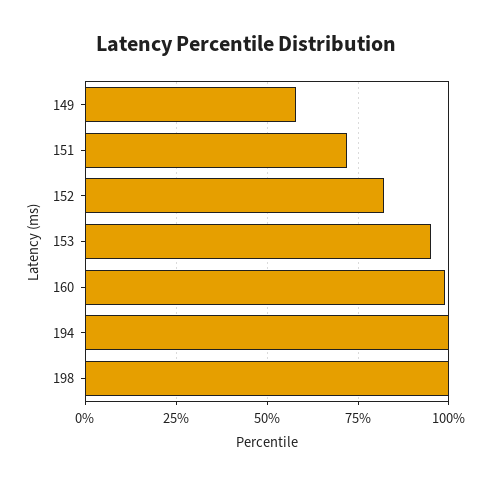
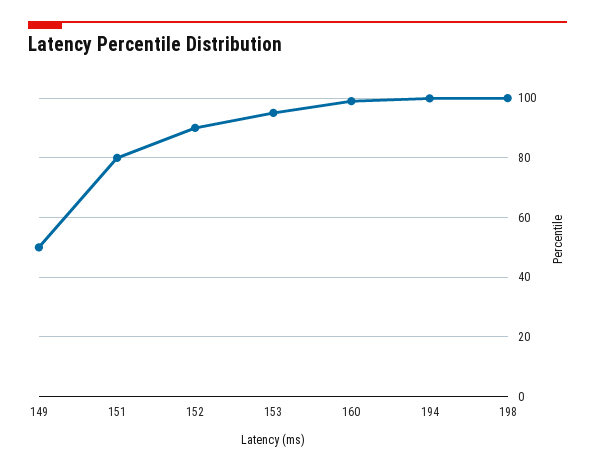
  {
-   "149": 57.5,
+   "149": 50,
-   "151": 72.5,
+   "151": 80,
-   "152": 82.5,
+   "152": 90,
    "153": 95,
    "160": 100,
    "194": 100,
    "198": 100
  }

